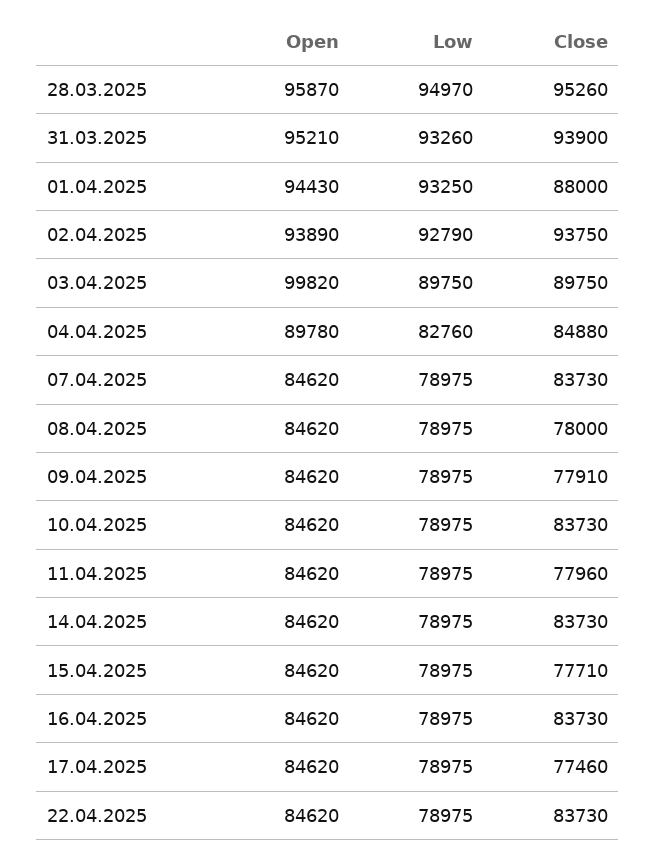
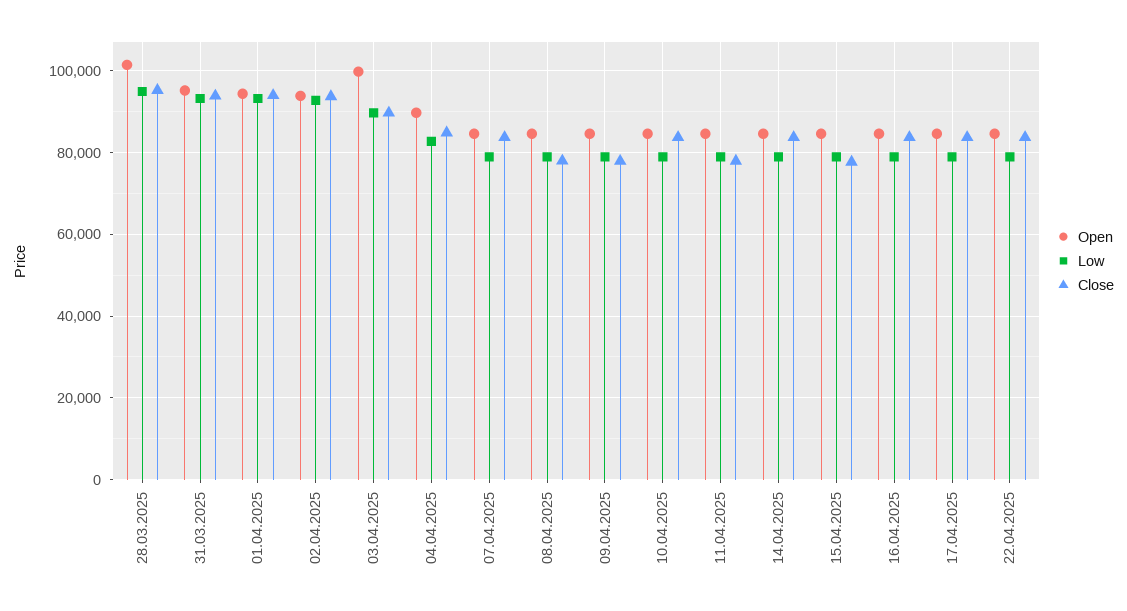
  {
    "Open": {
-     "28.03.2025": 95870,
+     "28.03.2025": 102000,
      "31.03.2025": 95210,
      "01.04.2025": 94430,
      "02.04.2025": 93890,
      "03.04.2025": 99820,
      "04.04.2025": 89780,
      "07.04.2025": 84620,
      "08.04.2025": 84620,
      "09.04.2025": 84620,
      "10.04.2025": 84620,
      "11.04.2025": 84620,
      "14.04.2025": 84620,
      "15.04.2025": 84620,
      "16.04.2025": 84620,
      "17.04.2025": 84620,
      "22.04.2025": 84620
    },
    "Low": {
      "28.03.2025": 94970,
      "31.03.2025": 93260,
      "01.04.2025": 93250,
      "02.04.2025": 92790,
      "03.04.2025": 89750,
      "04.04.2025": 82760,
      "07.04.2025": 78975,
      "08.04.2025": 78975,
      "09.04.2025": 78975,
      "10.04.2025": 78975,
      "11.04.2025": 78975,
      "14.04.2025": 78975,
      "15.04.2025": 78975,
      "16.04.2025": 78975,
      "17.04.2025": 78975,
      "22.04.2025": 78975
    },
    "Close": {
      "28.03.2025": 95260,
      "31.03.2025": 93900,
-     "01.04.2025": 88000,
+     "01.04.2025": 94000,
      "02.04.2025": 93750,
      "03.04.2025": 89750,
      "04.04.2025": 84880,
      "07.04.2025": 83730,
      "08.04.2025": 78000,
      "09.04.2025": 77910,
      "10.04.2025": 83730,
      "11.04.2025": 77960,
      "14.04.2025": 83730,
      "15.04.2025": 77710,
      "16.04.2025": 83730,
-     "17.04.2025": 77460,
+     "17.04.2025": 84000,
      "22.04.2025": 83730
    }
  }

